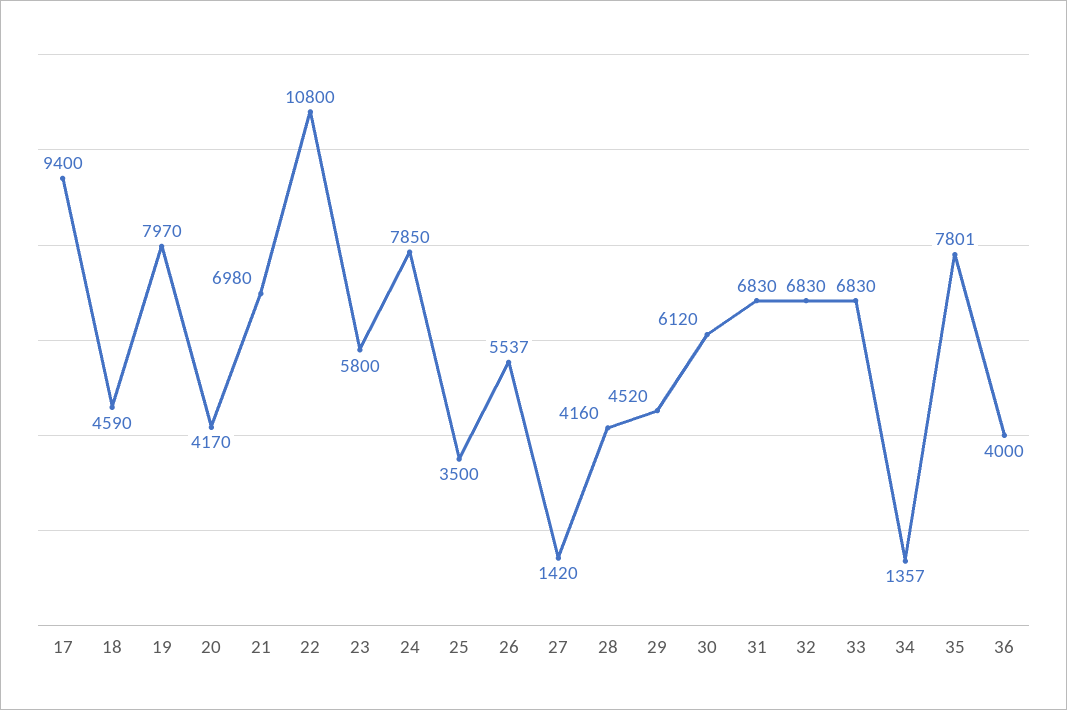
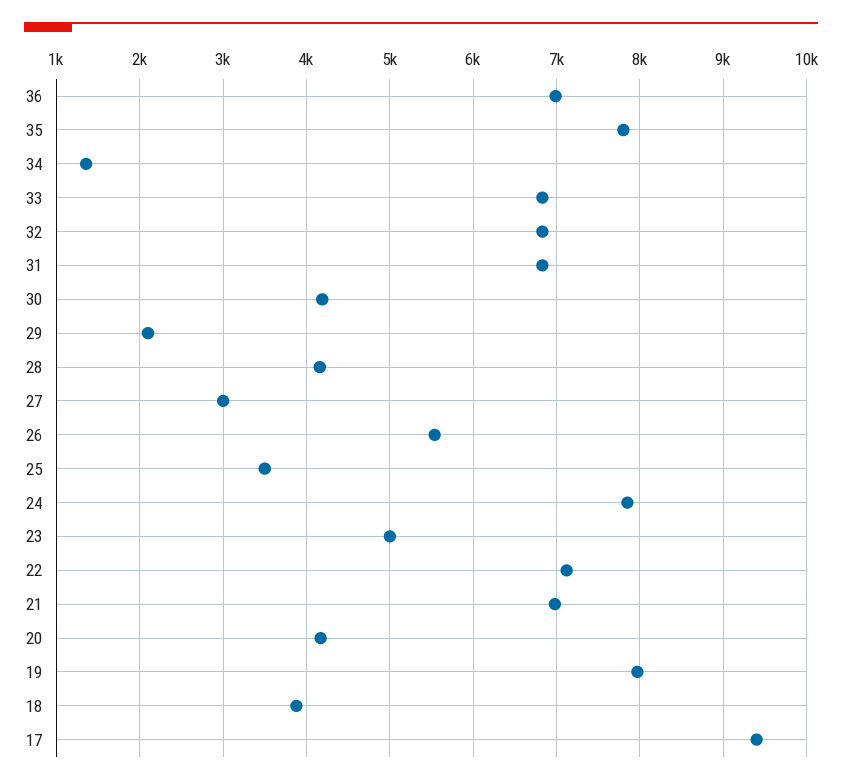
  {
    "17": 9400,
-   "18": 4590,
+   "18": 3900,
    "19": 7970,
    "20": 4170,
    "21": 6980,
-   "22": 10800,
+   "22": 7100,
-   "23": 5800,
+   "23": 5000,
    "24": 7850,
    "25": 3500,
    "26": 5537,
-   "27": 1420,
+   "27": 3000,
    "28": 4160,
-   "29": 4520,
+   "29": 2100,
-   "30": 6120,
+   "30": 4200,
    "31": 6830,
    "32": 6830,
    "33": 6830,
    "34": 1357,
    "35": 7801,
-   "36": 4000
+   "36": 7000
  }

